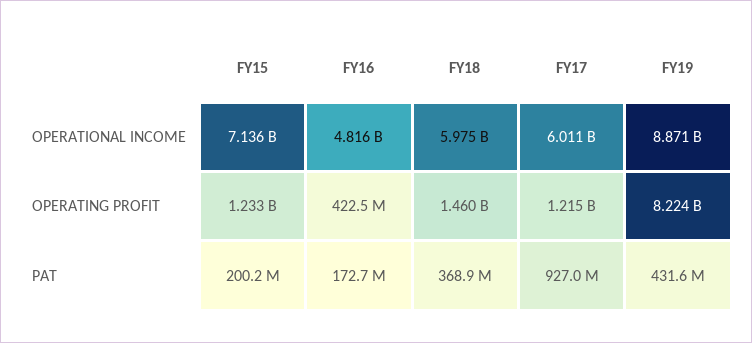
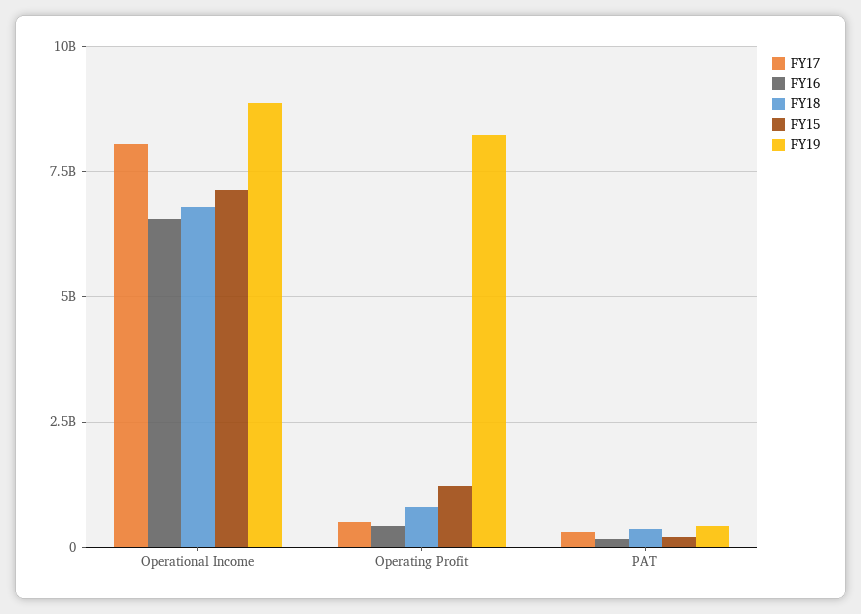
  {
    "FY15": {
      "OPERATIONAL INCOME": 7136000000,
      "OPERATING PROFIT": 1233000000,
      "PAT": 200200000
    },
    "FY16": {
-     "OPERATIONAL INCOME": 4816000000,
+     "OPERATIONAL INCOME": 6500000000,
      "OPERATING PROFIT": 422500000,
      "PAT": 172700000
    },
    "FY18": {
-     "OPERATIONAL INCOME": 5975000000,
+     "OPERATIONAL INCOME": 6750000000,
-     "OPERATING PROFIT": 1460000000,
+     "OPERATING PROFIT": 750000000,
      "PAT": 368900000
    },
    "FY17": {
-     "OPERATIONAL INCOME": 6011000000,
+     "OPERATIONAL INCOME": 8000000000,
-     "OPERATING PROFIT": 1215000000,
+     "OPERATING PROFIT": 500000000,
-     "PAT": 927000000
+     "PAT": 250000000
    },
    "FY19": {
      "OPERATIONAL INCOME": 8871000000,
      "OPERATING PROFIT": 8224000000,
      "PAT": 431600000
    }
  }

